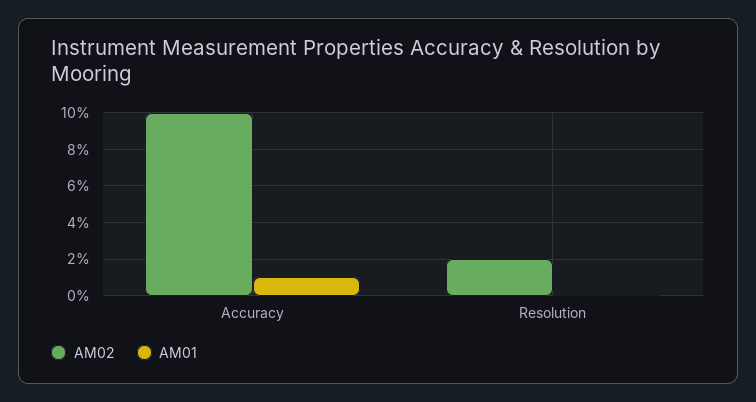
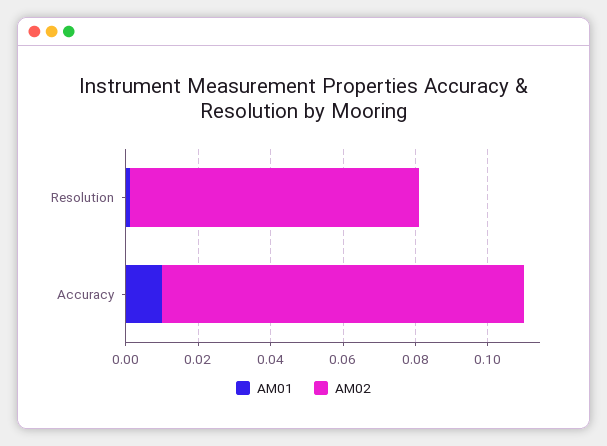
  {
    "AM02": {
      "Accuracy": 0.1,
-     "Resolution": 0.02
+     "Resolution": 0.08
    },
    "AM01": {
      "Accuracy": 0.01,
      "Resolution": 0
    }
  }

